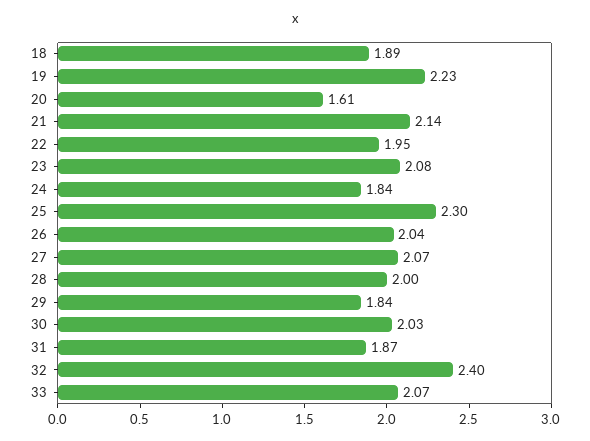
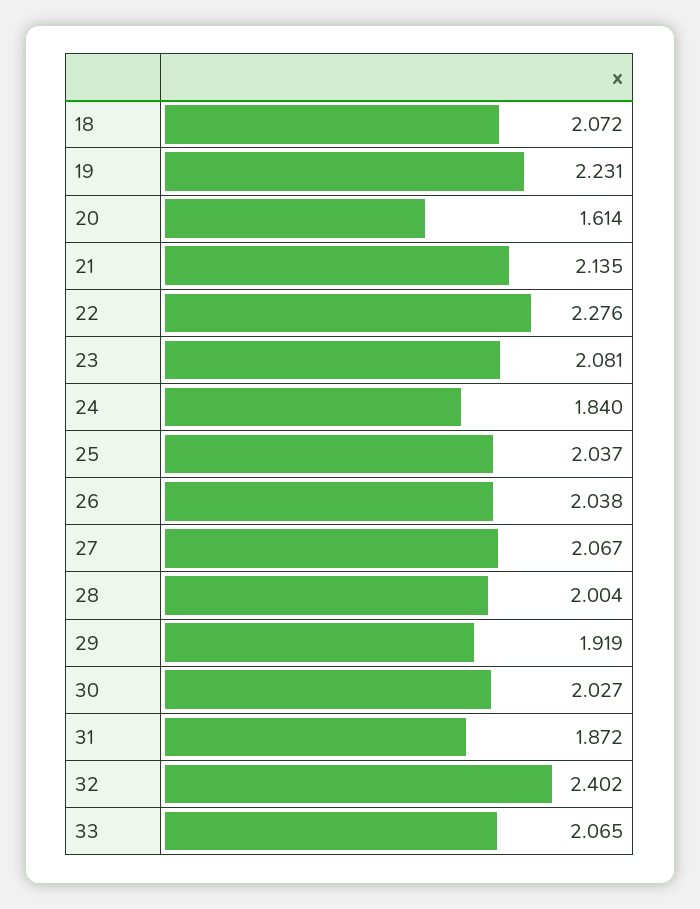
  {
-   "18": 1.89,
+   "18": 2.072,
    "19": 2.231,
    "20": 1.614,
    "21": 2.135,
-   "22": 1.95,
+   "22": 2.276,
    "23": 2.081,
    "24": 1.84,
-   "25": 2.3,
+   "25": 2.037,
    "26": 2.038,
    "27": 2.067,
    "28": 2.004,
-   "29": 1.84,
+   "29": 1.919,
    "30": 2.027,
    "31": 1.872,
    "32": 2.402,
    "33": 2.065
  }

